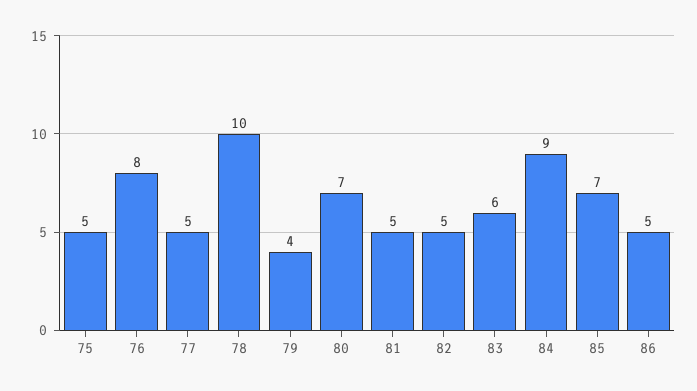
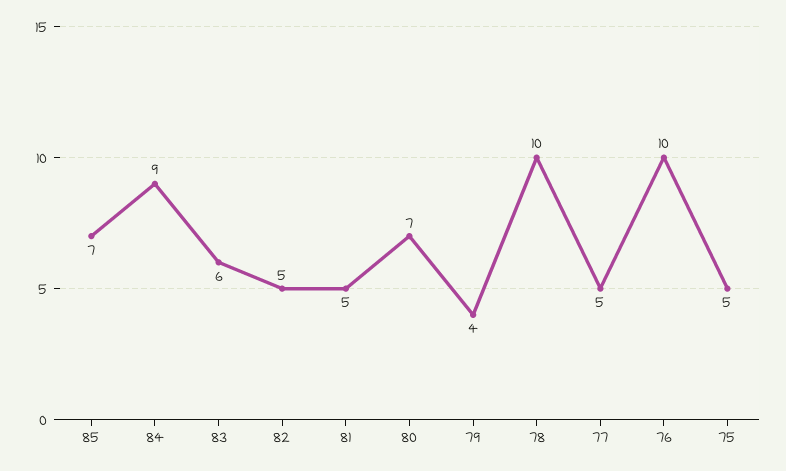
  {
    "75": 5,
-   "76": 8,
+   "76": 10,
    "77": 5,
    "78": 10,
    "79": 4,
    "80": 7,
    "81": 5,
    "82": 5,
    "83": 6,
    "84": 9,
-   "85": 7,
+   "85": 7
-   "86": 5
  }

